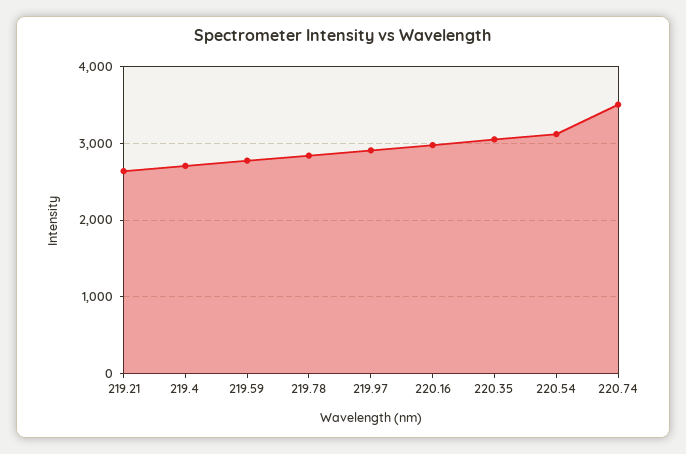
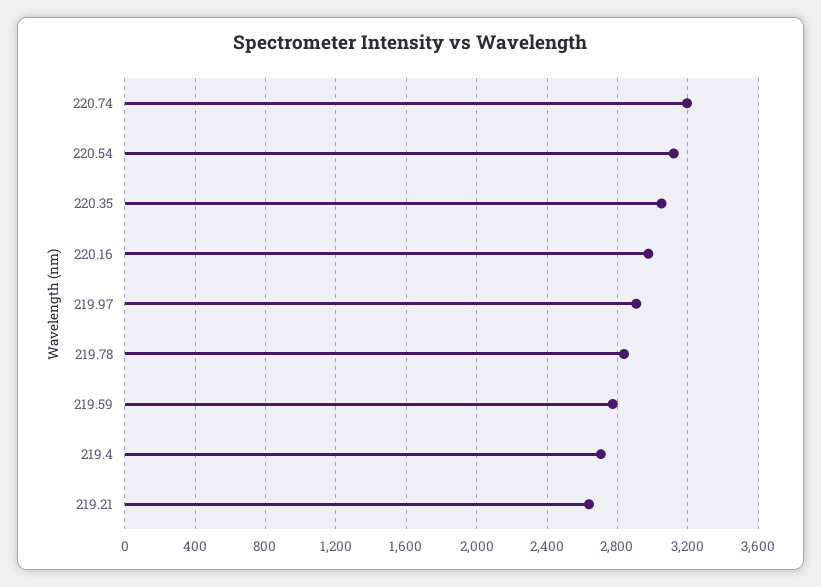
  {
    "219.21": 2650,
    "219.4": 2700,
    "219.59": 2750,
    "219.78": 2850,
    "219.97": 2900,
    "220.16": 3000,
    "220.35": 3050,
    "220.54": 3100,
-   "220.74": 3500
+   "220.74": 3200
  }

